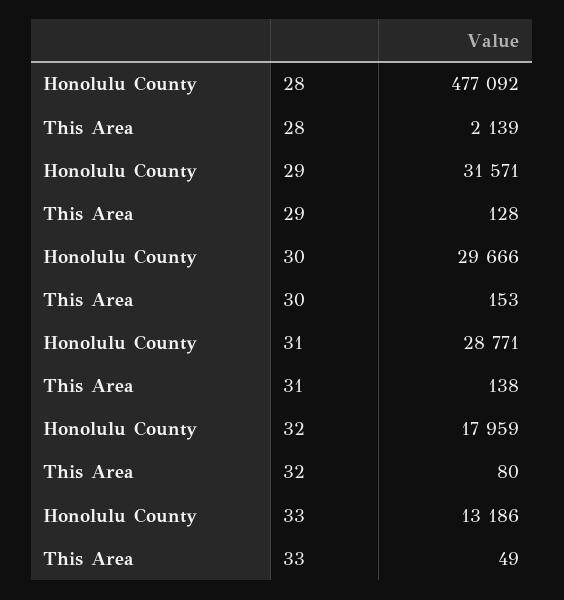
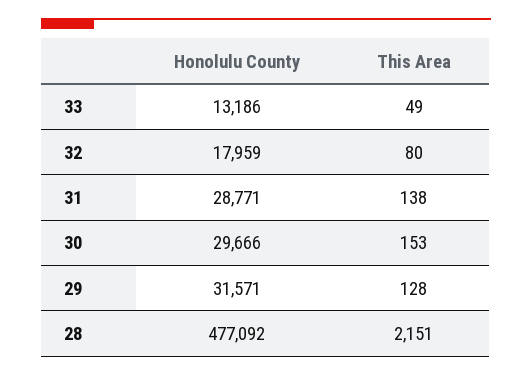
  {
    "Honolulu County": {
      "28": 477092,
      "29": 31571,
      "30": 29666,
      "31": 28771,
      "32": 17959,
      "33": 13186
    },
    "This Area": {
-     "28": 2139,
+     "28": 2151,
      "29": 128,
      "30": 153,
      "31": 138,
      "32": 80,
      "33": 49
    }
  }

